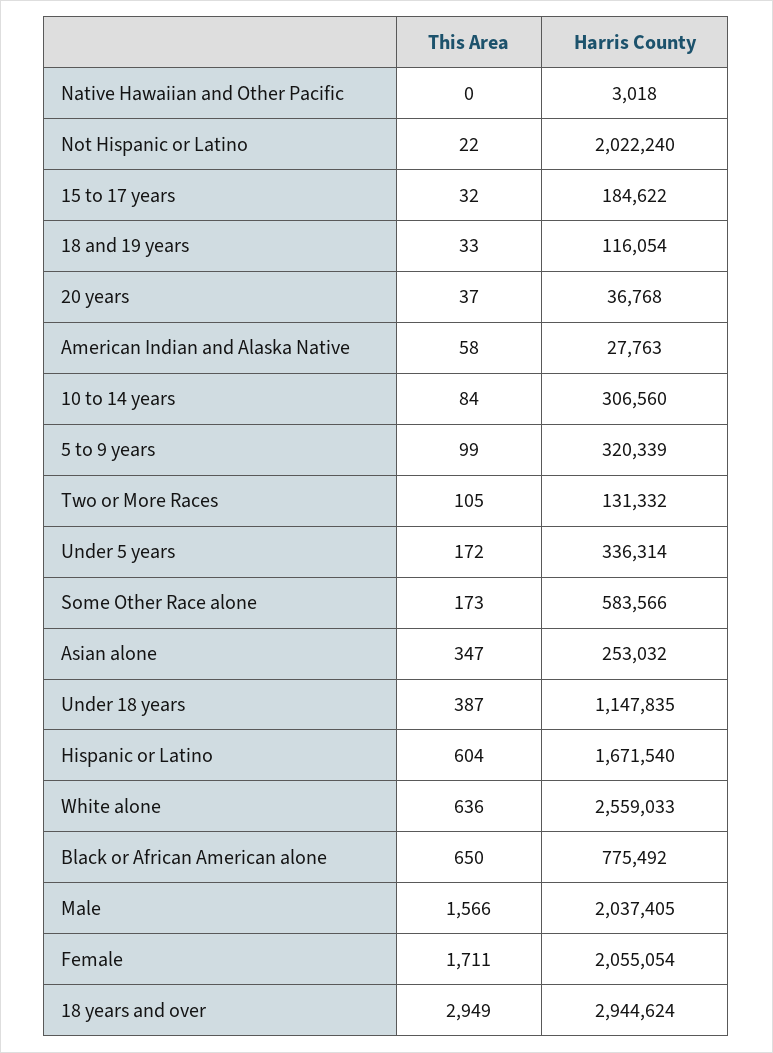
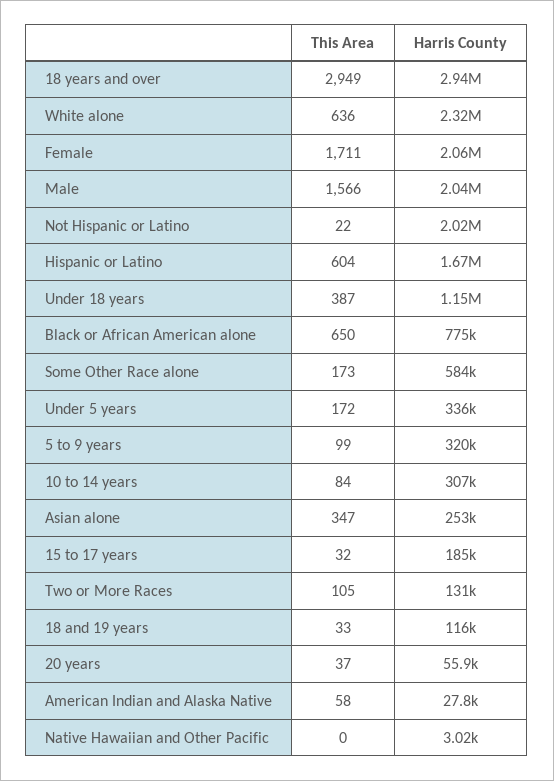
  {
    "This Area": {
      "Native Hawaiian and Other Pacific": 0,
      "Not Hispanic or Latino": 22,
      "15 to 17 years": 32,
      "18 and 19 years": 33,
      "20 years": 37,
      "American Indian and Alaska Native": 58,
      "10 to 14 years": 84,
      "5 to 9 years": 99,
      "Two or More Races": 105,
      "Under 5 years": 172,
      "Some Other Race alone": 173,
      "Asian alone": 347,
      "Under 18 years": 387,
      "Hispanic or Latino": 604,
      "White alone": 636,
      "Black or African American alone": 650,
      "Male": 1566,
      "Female": 1711,
      "18 years and over": 2949
    },
    "Harris County": {
      "Native Hawaiian and Other Pacific": 3018,
      "Not Hispanic or Latino": 2022240,
      "15 to 17 years": 184622,
      "18 and 19 years": 116054,
-     "20 years": 36768,
+     "20 years": 55900,
      "American Indian and Alaska Native": 27763,
      "10 to 14 years": 306560,
      "5 to 9 years": 320339,
      "Two or More Races": 131332,
      "Under 5 years": 336314,
      "Some Other Race alone": 583566,
      "Asian alone": 253032,
      "Under 18 years": 1147835,
      "Hispanic or Latino": 1671540,
-     "White alone": 2559033,
+     "White alone": 2320000,
      "Black or African American alone": 775492,
      "Male": 2037405,
      "Female": 2055054,
      "18 years and over": 2944624
    }
  }

